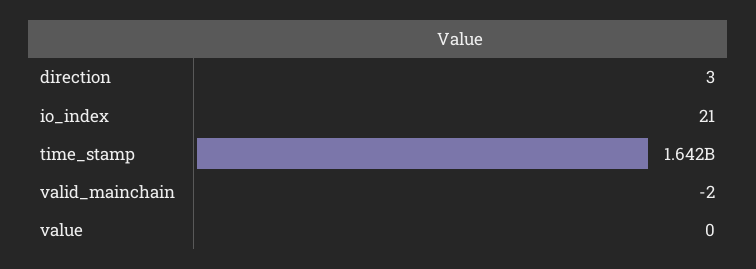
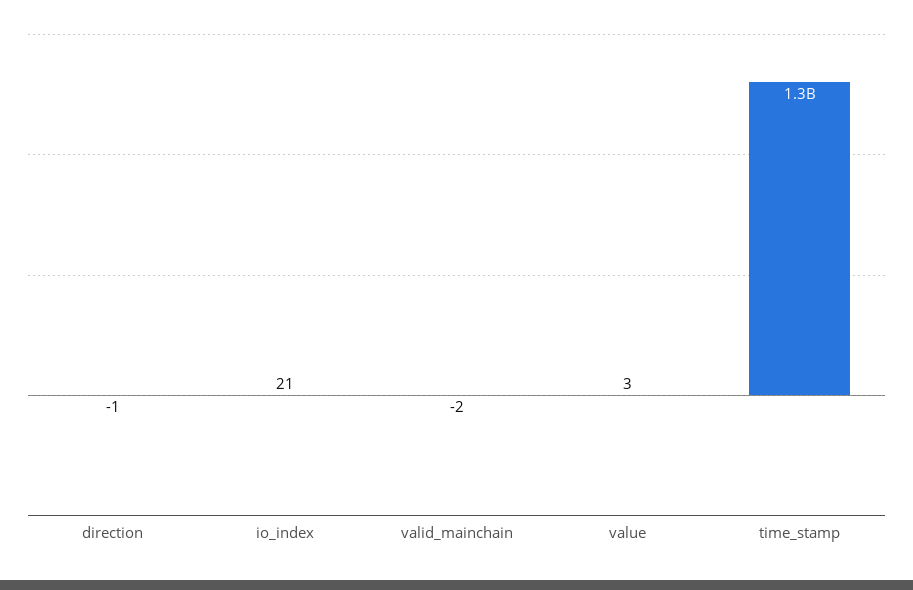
  {
-   "direction": 3,
+   "direction": -1,
    "io_index": 21,
-   "time_stamp": 1642000000,
+   "time_stamp": 1300000000,
    "valid_mainchain": -2,
-   "value": 0
+   "value": 3
  }

